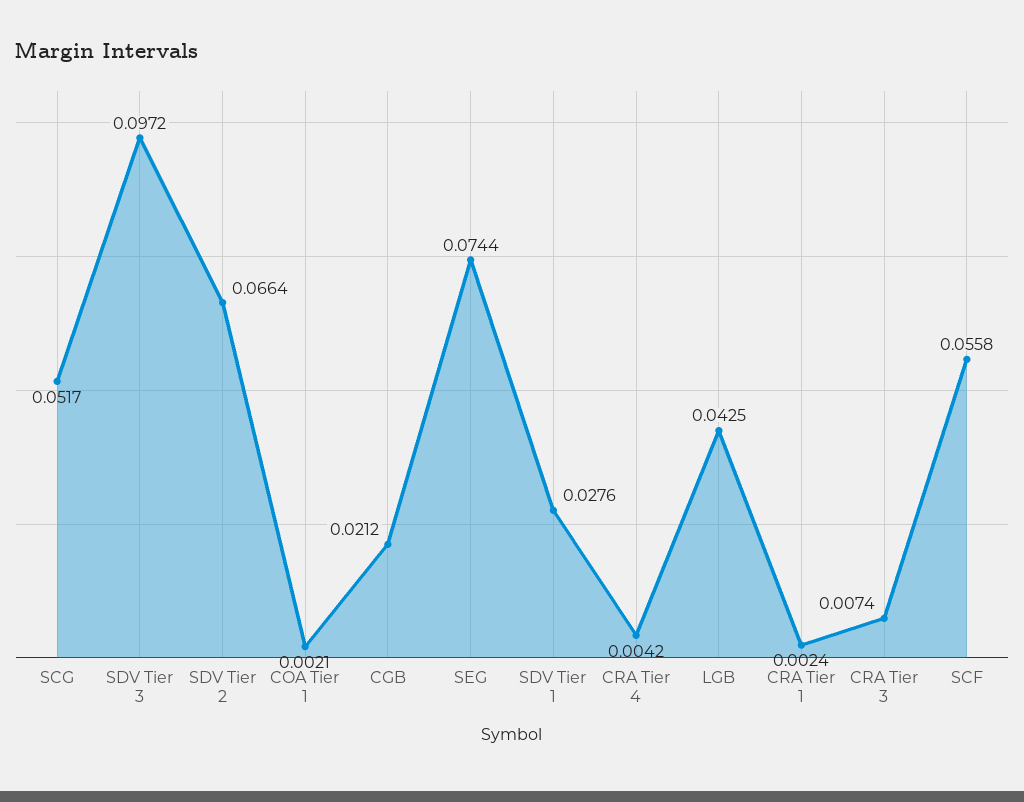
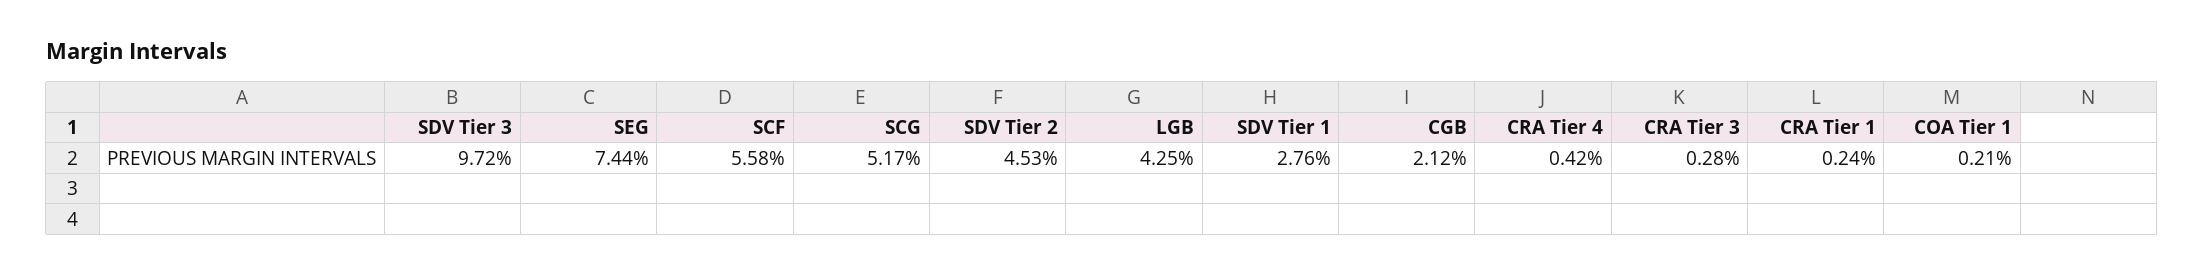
  {
    "SCG": 0.0517,
    "SDV Tier 3": 0.0972,
-   "SDV Tier 2": 0.0664,
+   "SDV Tier 2": 0.0453,
    "COA Tier 1": 0.0021,
    "CGB": 0.0212,
    "SEG": 0.0744,
    "SDV Tier 1": 0.0276,
    "CRA Tier 4": 0.0042,
    "LGB": 0.0425,
    "CRA Tier 1": 0.0024,
-   "CRA Tier 3": 0.0074,
+   "CRA Tier 3": 0.0028,
    "SCF": 0.0558
  }

